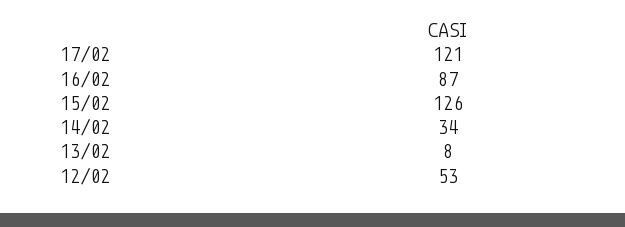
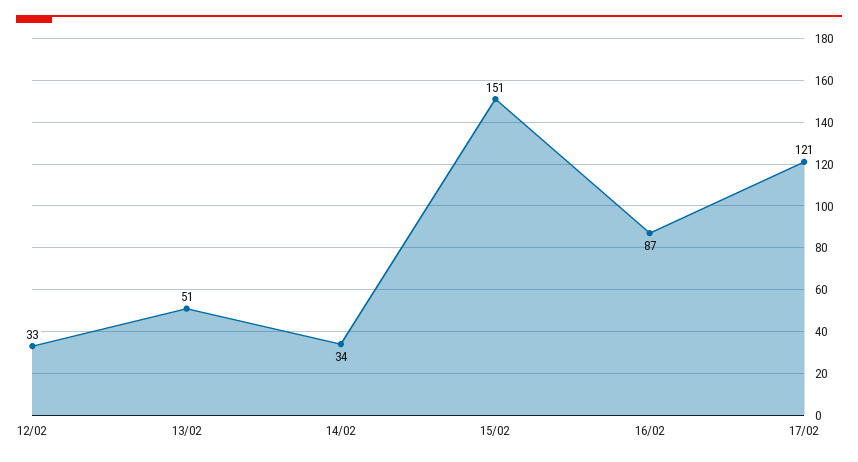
  {
    "17/02": 121,
    "16/02": 87,
-   "15/02": 126,
+   "15/02": 151,
    "14/02": 34,
-   "13/02": 8,
+   "13/02": 51,
-   "12/02": 53
+   "12/02": 33
  }

